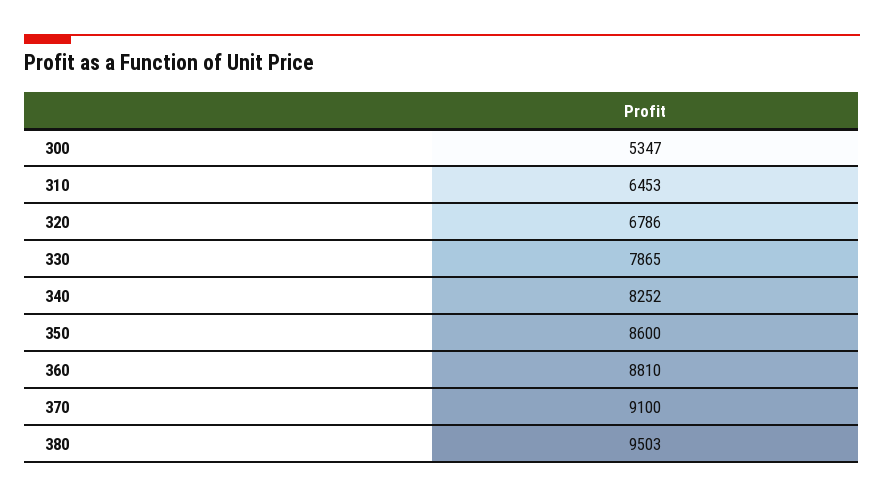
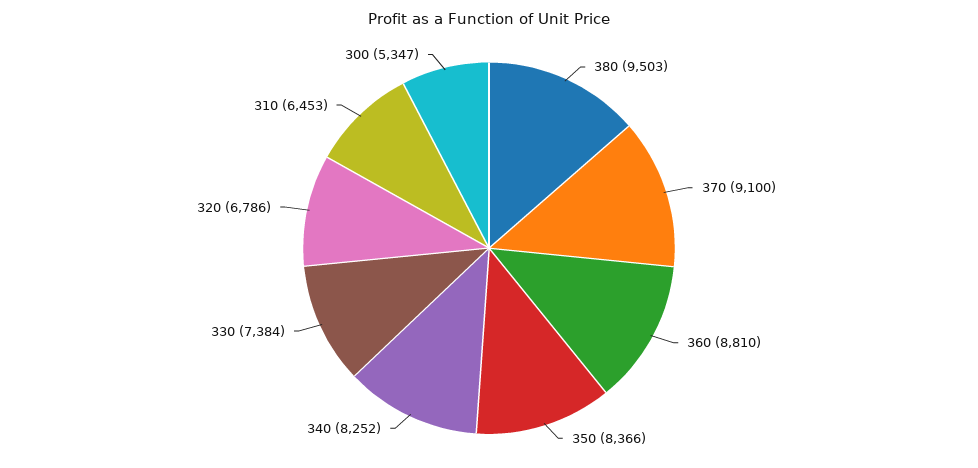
  {
    "300": 5347,
    "310": 6453,
    "320": 6786,
-   "330": 7865,
+   "330": 7384,
    "340": 8252,
-   "350": 8600,
+   "350": 8366,
    "360": 8810,
    "370": 9100,
    "380": 9503
  }

